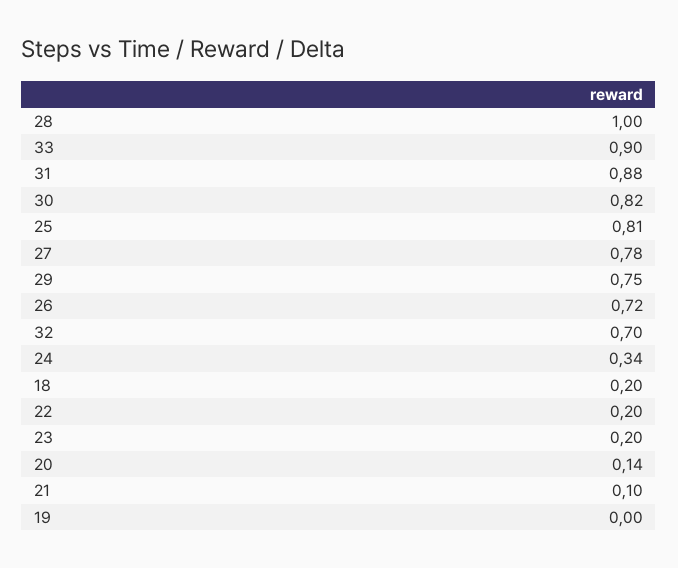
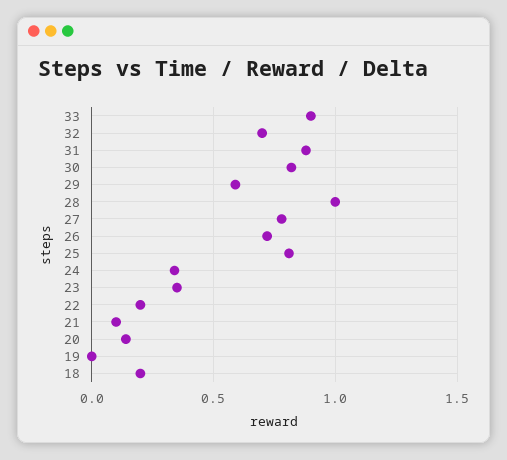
  {
    "28": 1,
    "33": 0.9,
    "31": 0.88,
    "30": 0.82,
    "25": 0.81,
    "27": 0.78,
-   "29": 0.75,
+   "29": 0.6,
    "26": 0.72,
    "32": 0.7,
    "24": 0.34,
    "18": 0.2,
    "22": 0.2,
-   "23": 0.2,
+   "23": 0.35,
    "20": 0.14,
    "21": 0.1,
    "19": 0
  }

